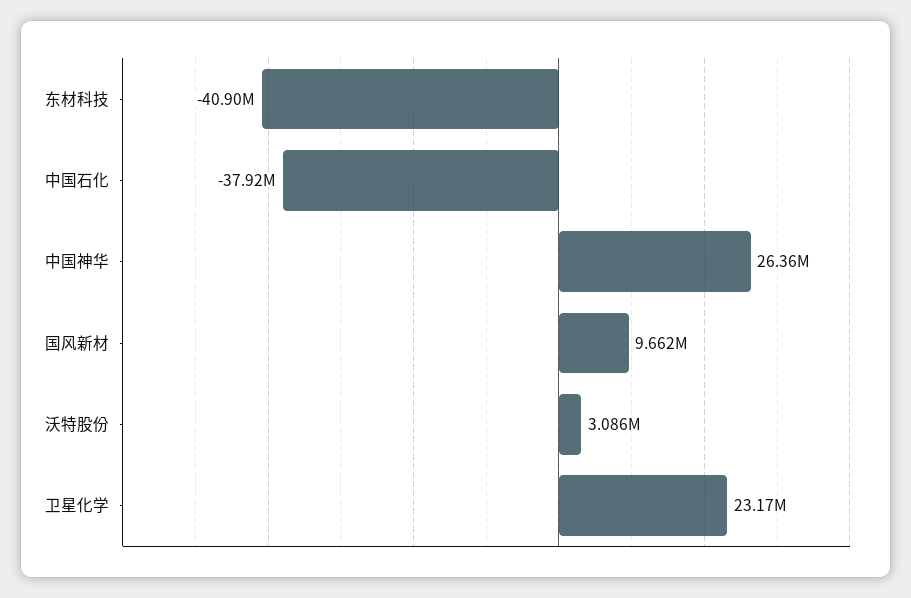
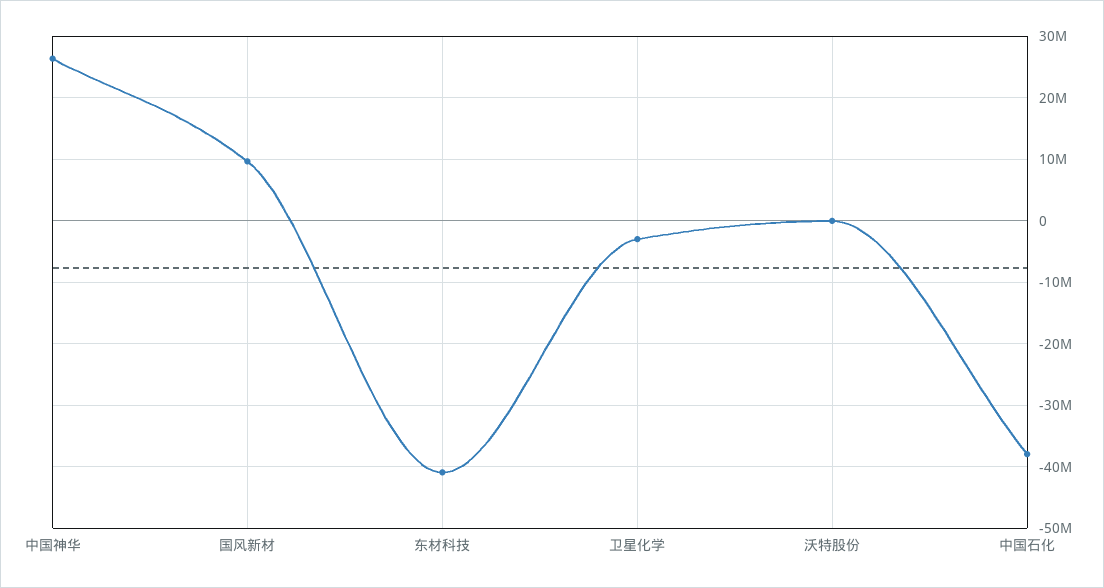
  {
    "东材科技": -40900000,
    "中国石化": -37920000,
    "中国神华": 26360000,
    "国风新材": 9662000,
-   "沃特股份": 3086000,
+   "沃特股份": 0,
-   "卫星化学": 23170000
+   "卫星化学": -3000000
  }

